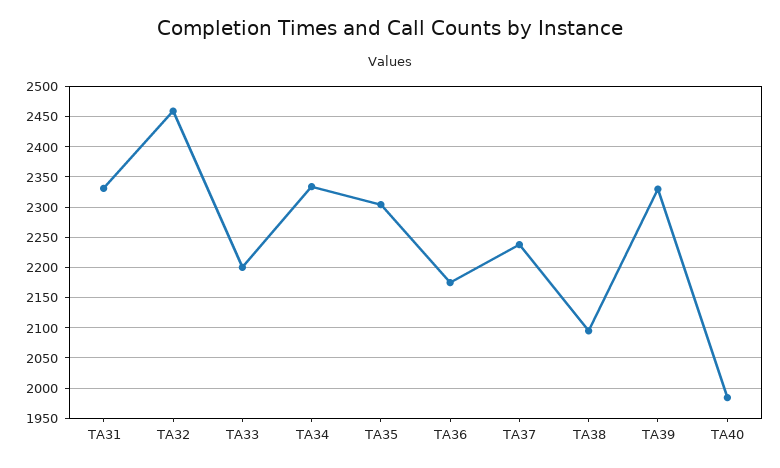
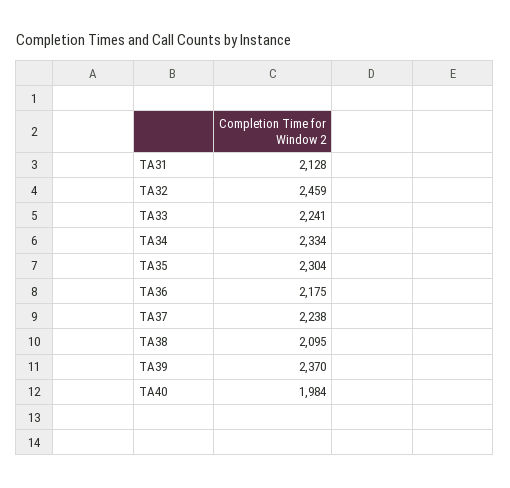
  {
-   "TA31": 2330,
+   "TA31": 2128,
    "TA32": 2459,
-   "TA33": 2200,
+   "TA33": 2241,
    "TA34": 2334,
    "TA35": 2304,
    "TA36": 2175,
    "TA37": 2238,
    "TA38": 2095,
-   "TA39": 2330,
+   "TA39": 2370,
    "TA40": 1984
  }

